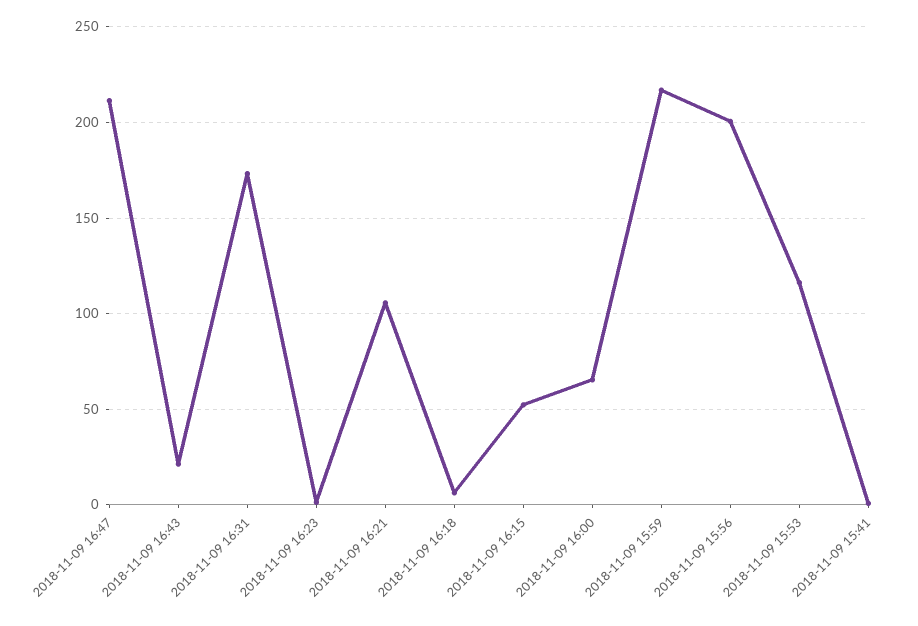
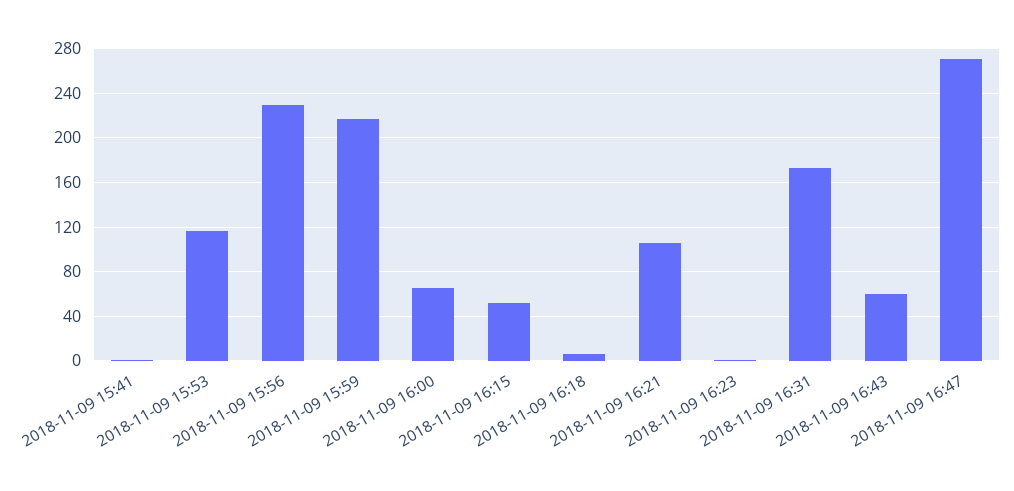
  {
-   "2018-11-09 16:47": 210,
+   "2018-11-09 16:47": 270,
-   "2018-11-09 16:43": 20,
+   "2018-11-09 16:43": 60,
    "2018-11-09 16:31": 175,
    "2018-11-09 16:23": 0,
    "2018-11-09 16:21": 105,
    "2018-11-09 16:18": 5,
    "2018-11-09 16:15": 50,
    "2018-11-09 16:00": 65,
    "2018-11-09 15:59": 215,
-   "2018-11-09 15:56": 200,
+   "2018-11-09 15:56": 230,
    "2018-11-09 15:53": 115,
    "2018-11-09 15:41": 0
  }

